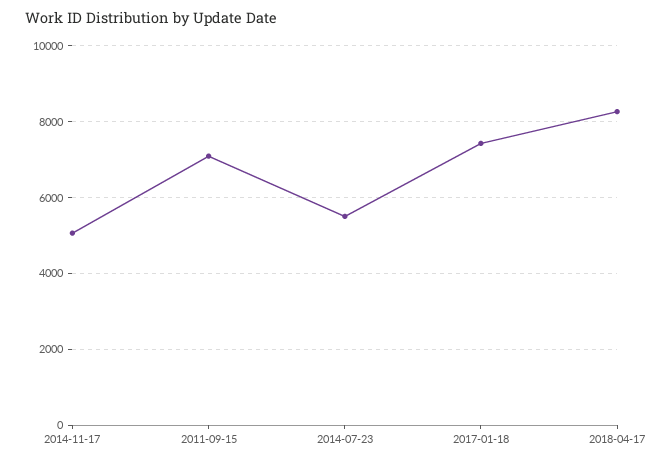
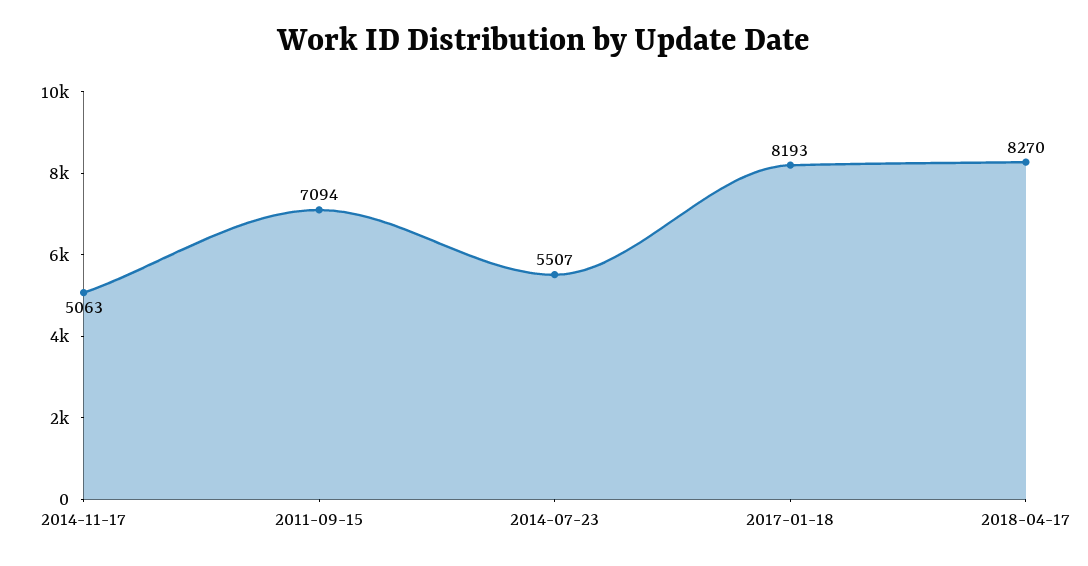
  {
    "2014-11-17": 5063,
    "2011-09-15": 7094,
    "2014-07-23": 5507,
-   "2017-01-18": 7400,
+   "2017-01-18": 8193,
    "2018-04-17": 8270
  }

